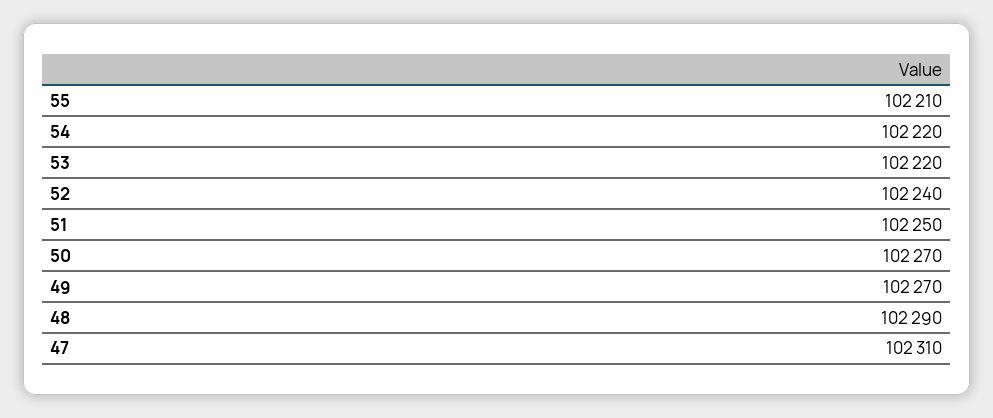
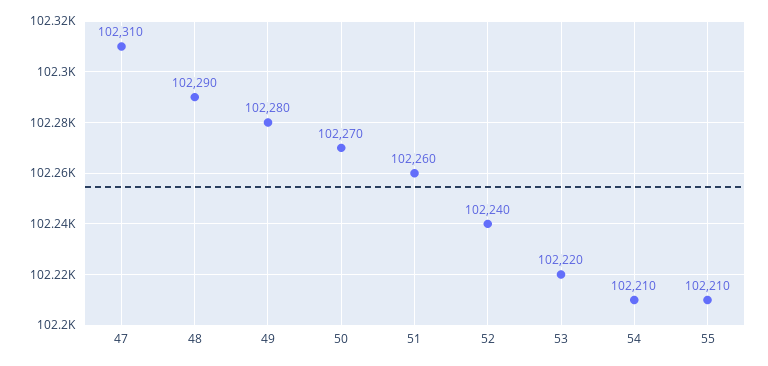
  {
    "55": 102210,
-   "54": 102220,
+   "54": 102210,
    "53": 102220,
    "52": 102240,
-   "51": 102250,
+   "51": 102260,
    "50": 102270,
-   "49": 102270,
+   "49": 102280,
    "48": 102290,
    "47": 102310
  }

